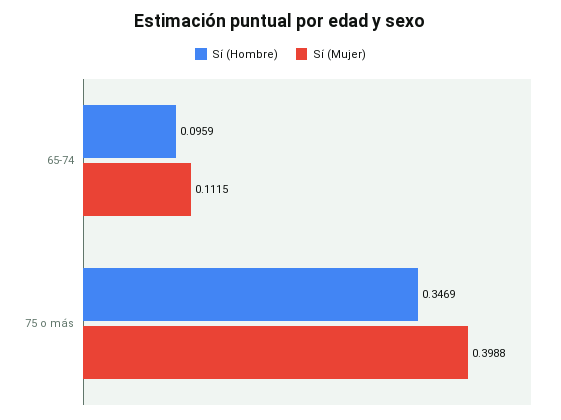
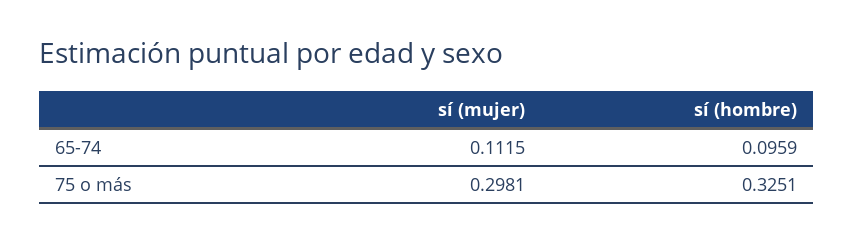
  {
    "Sí (Hombre)": {
      "65-74": 0.0959,
-     "75 o más": 0.3469
+     "75 o más": 0.3251
    },
    "Sí (Mujer)": {
      "65-74": 0.1115,
-     "75 o más": 0.3988
+     "75 o más": 0.2981
    }
  }

